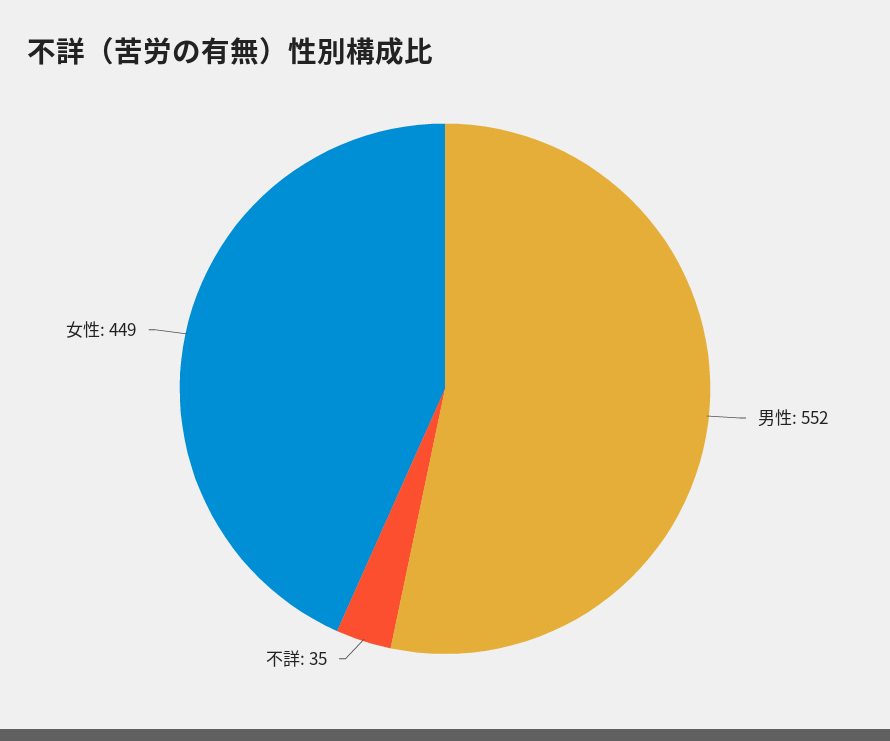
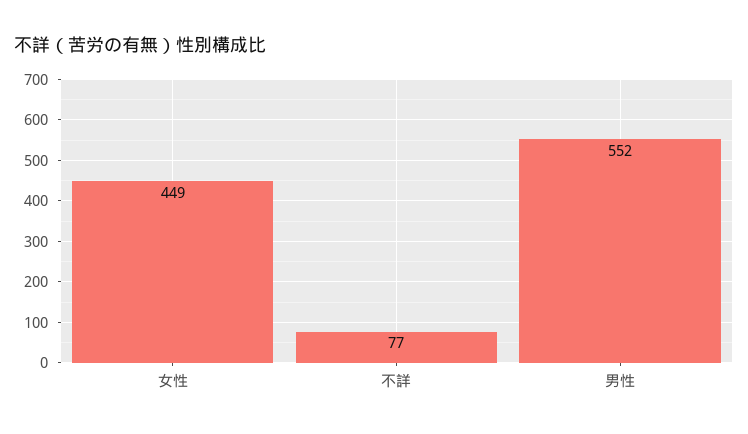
  {
    "男性": 552,
-   "不詳": 35,
+   "不詳": 77,
    "女性": 449
  }

